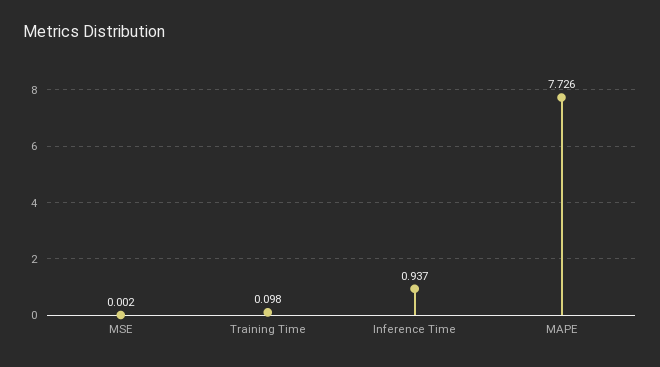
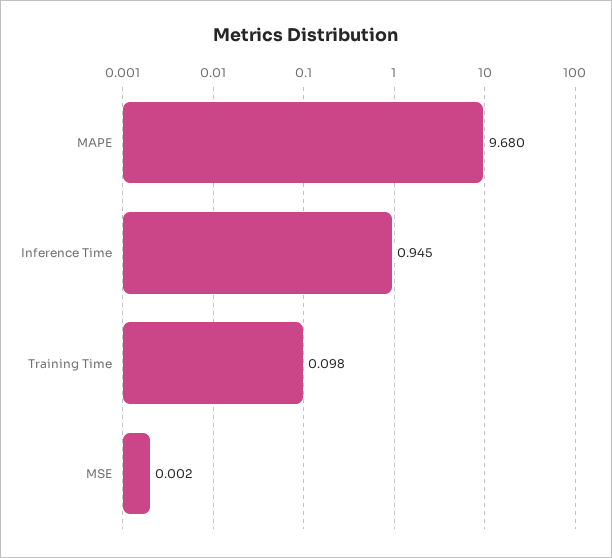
  {
    "MSE": 0.002,
    "Training Time": 0.098,
-   "Inference Time": 0.937,
+   "Inference Time": 0.945,
-   "MAPE": 7.726
+   "MAPE": 9.68
  }

